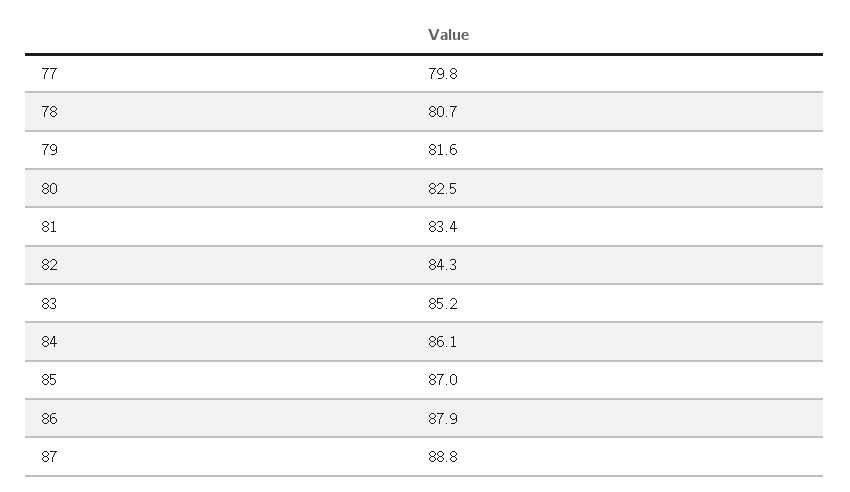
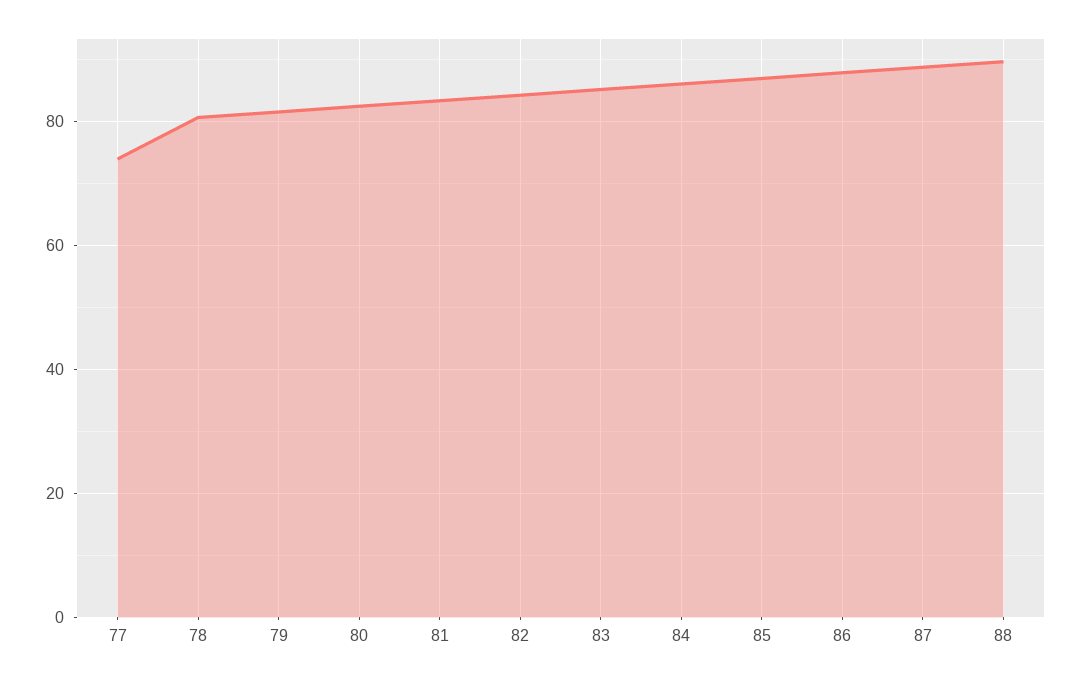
  {
-   "77": 79.8,
+   "77": 74,
    "78": 80.7,
    "79": 81.6,
    "80": 82.5,
    "81": 83.4,
    "82": 84.3,
    "83": 85.2,
    "84": 86.1,
    "85": 87,
    "86": 87.9,
-   "87": 88.8
+   "87": 88.8,
+   "88": 90
  }

